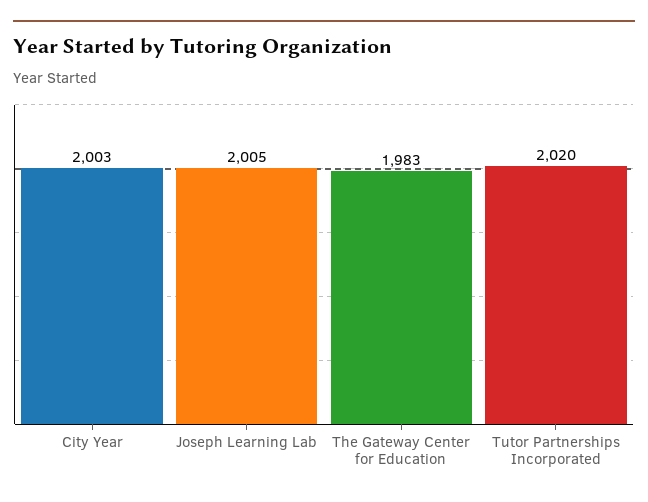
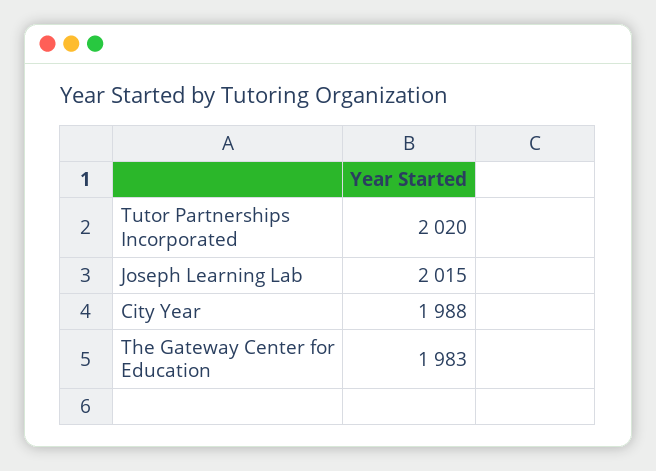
  {
-   "City Year": 2003,
+   "City Year": 1988,
-   "Joseph Learning Lab": 2005,
+   "Joseph Learning Lab": 2015,
    "The Gateway Center for Education": 1983,
    "Tutor Partnerships Incorporated": 2020
  }

